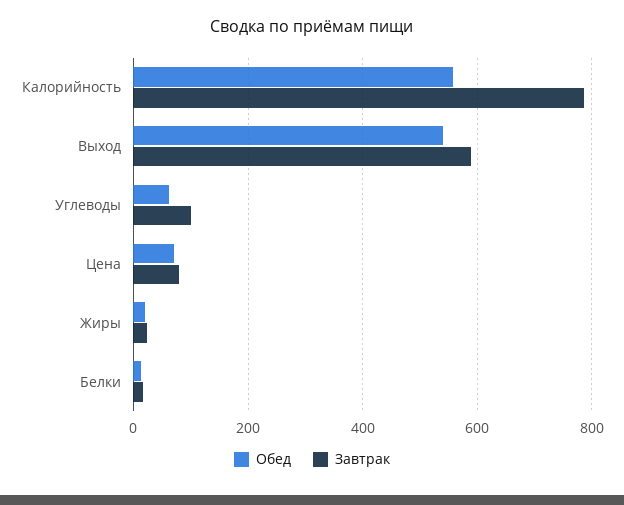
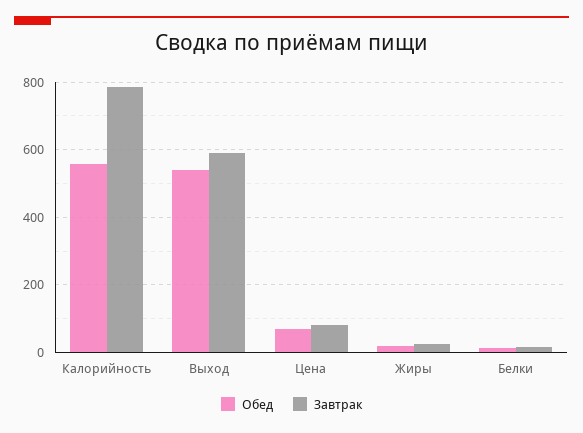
  {
    "Обед": {
      "Калорийность": 560,
      "Выход": 540,
-     "Углеводы": 60,
      "Цена": 80,
      "Жиры": 20,
      "Белки": 20
    },
    "Завтрак": {
      "Калорийность": 780,
      "Выход": 600,
-     "Углеводы": 100,
      "Цена": 80,
      "Жиры": 20,
      "Белки": 20
    }
  }

